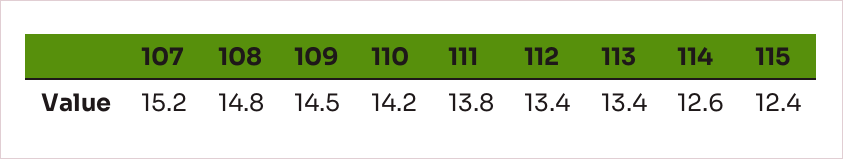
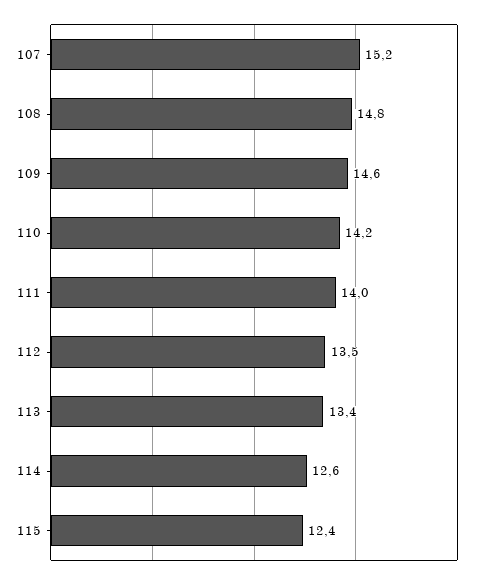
  {
    "107": 15.2,
    "108": 14.8,
-   "109": 14.5,
+   "109": 14.6,
    "110": 14.2,
-   "111": 13.8,
+   "111": 14,
-   "112": 13.4,
+   "112": 13.5,
    "113": 13.4,
    "114": 12.6,
    "115": 12.4
  }

